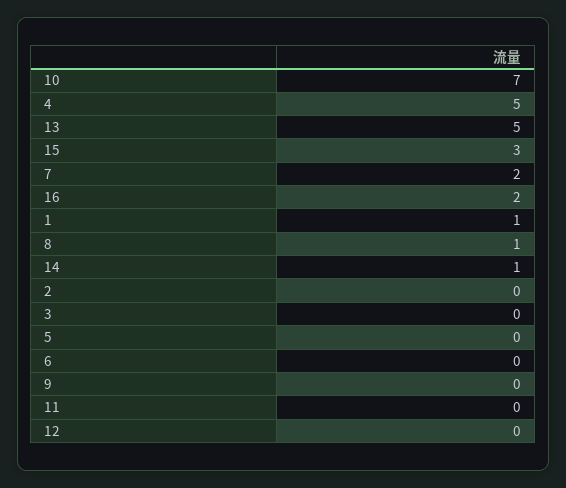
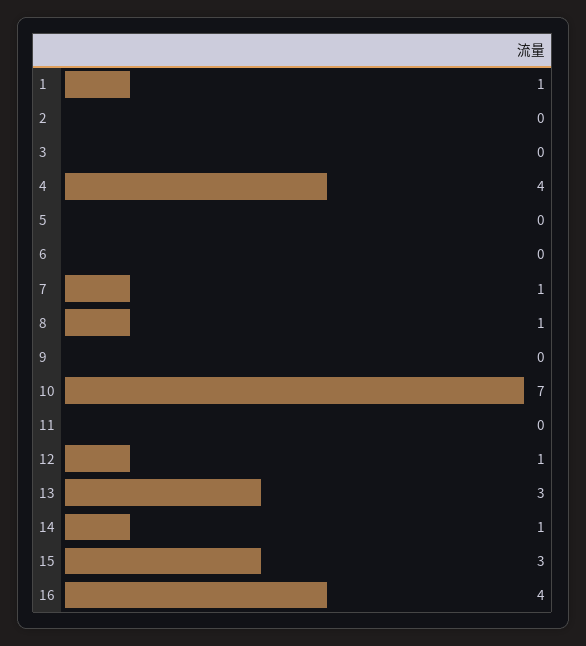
  {
    "10": 7,
-   "4": 5,
+   "4": 4,
-   "13": 5,
+   "13": 3,
    "15": 3,
-   "7": 2,
+   "7": 1,
-   "16": 2,
+   "16": 4,
    "1": 1,
    "8": 1,
    "14": 1,
    "2": 0,
    "3": 0,
    "5": 0,
    "6": 0,
    "9": 0,
    "11": 0,
-   "12": 0
+   "12": 1
  }

